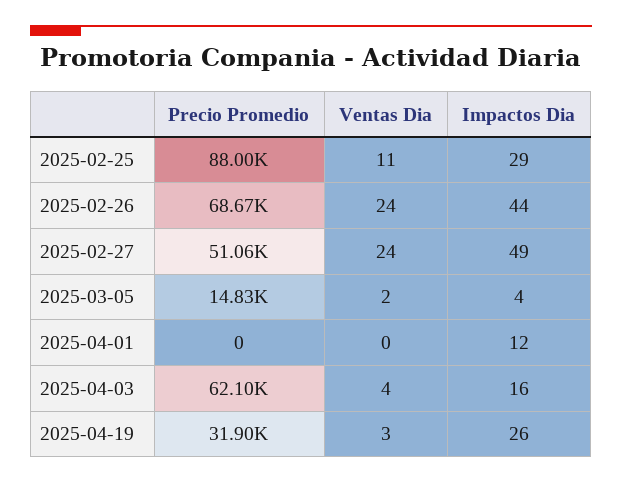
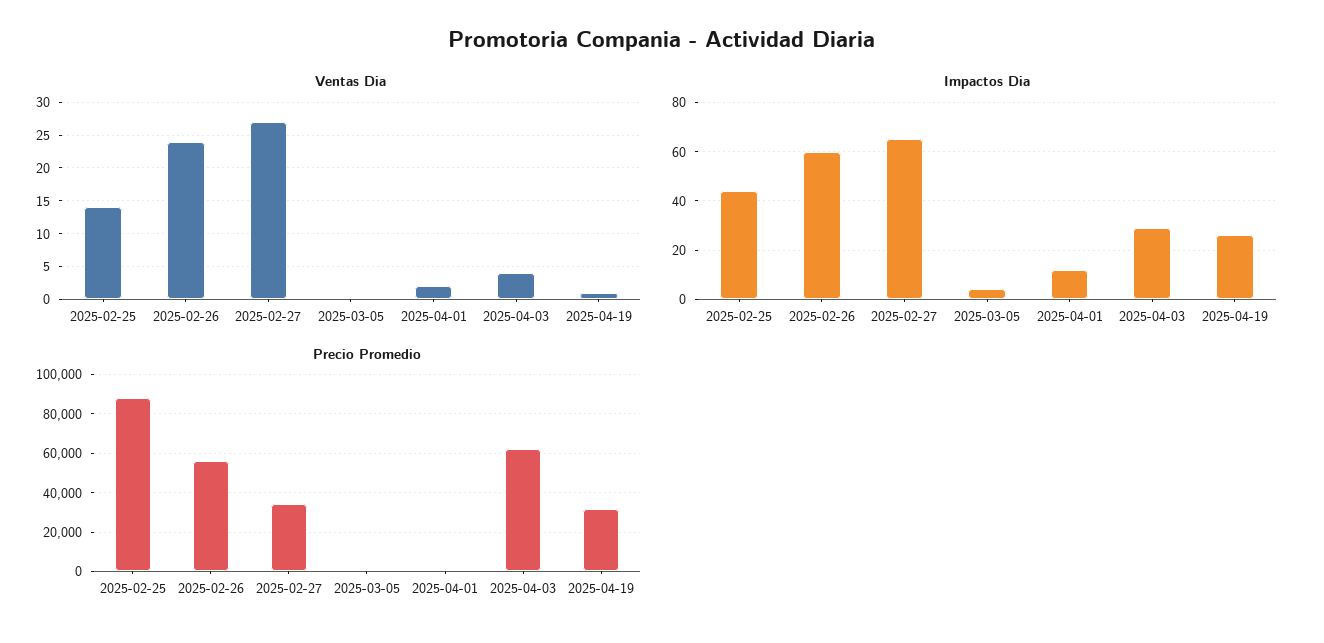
  {
    "Precio Promedio": {
      "2025-02-25": 88000,
-     "2025-02-26": 68670,
+     "2025-02-26": 55000,
-     "2025-02-27": 51060,
+     "2025-02-27": 35000,
-     "2025-03-05": 14830,
+     "2025-03-05": 0,
      "2025-04-01": 0,
      "2025-04-03": 62100,
      "2025-04-19": 31900
    },
    "Ventas Dia": {
-     "2025-02-25": 11,
+     "2025-02-25": 14,
      "2025-02-26": 24,
-     "2025-02-27": 24,
+     "2025-02-27": 27,
-     "2025-03-05": 2,
+     "2025-03-05": 0,
-     "2025-04-01": 0,
+     "2025-04-01": 2,
      "2025-04-03": 4,
-     "2025-04-19": 3
+     "2025-04-19": 1
    },
    "Impactos Dia": {
-     "2025-02-25": 29,
+     "2025-02-25": 45,
-     "2025-02-26": 44,
+     "2025-02-26": 60,
-     "2025-02-27": 49,
+     "2025-02-27": 65,
      "2025-03-05": 4,
      "2025-04-01": 12,
-     "2025-04-03": 16,
+     "2025-04-03": 30,
      "2025-04-19": 26
    }
  }

